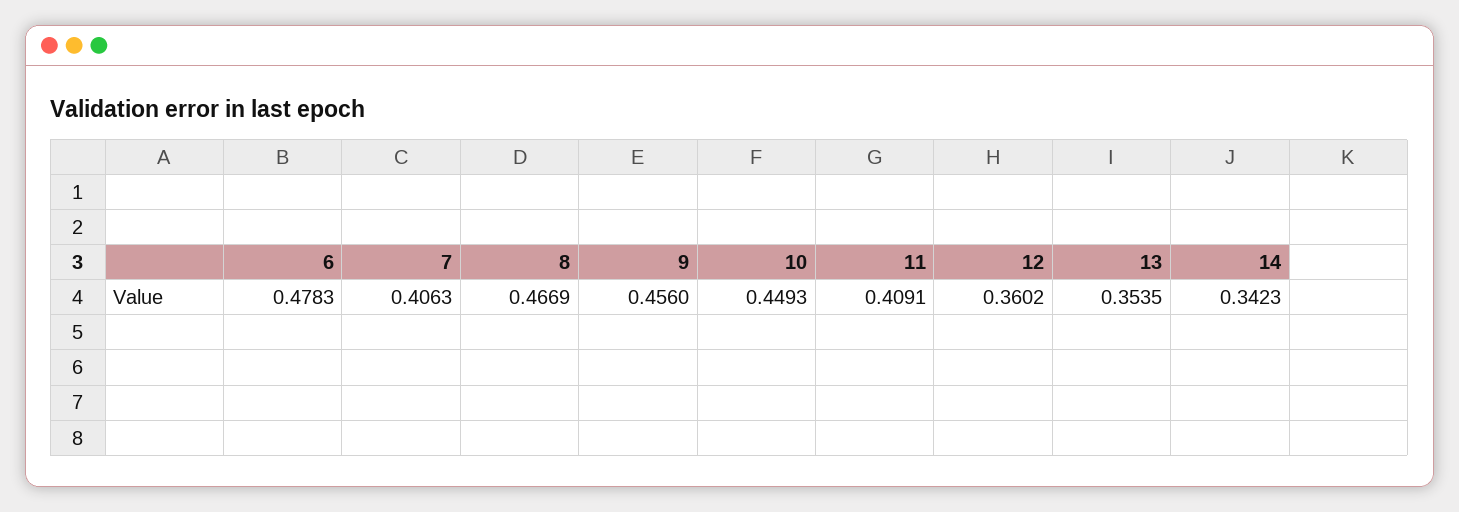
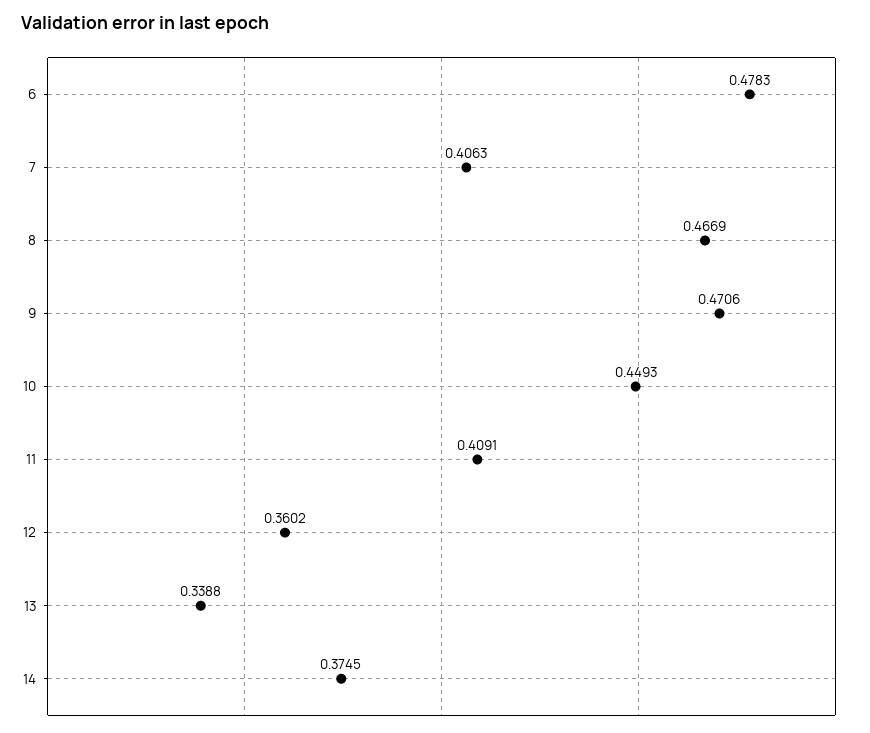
  {
    "6": 0.4783,
    "7": 0.4063,
    "8": 0.4669,
-   "9": 0.456,
+   "9": 0.4706,
    "10": 0.4493,
    "11": 0.4091,
    "12": 0.3602,
-   "13": 0.3535,
+   "13": 0.3388,
-   "14": 0.3423
+   "14": 0.3745
  }

